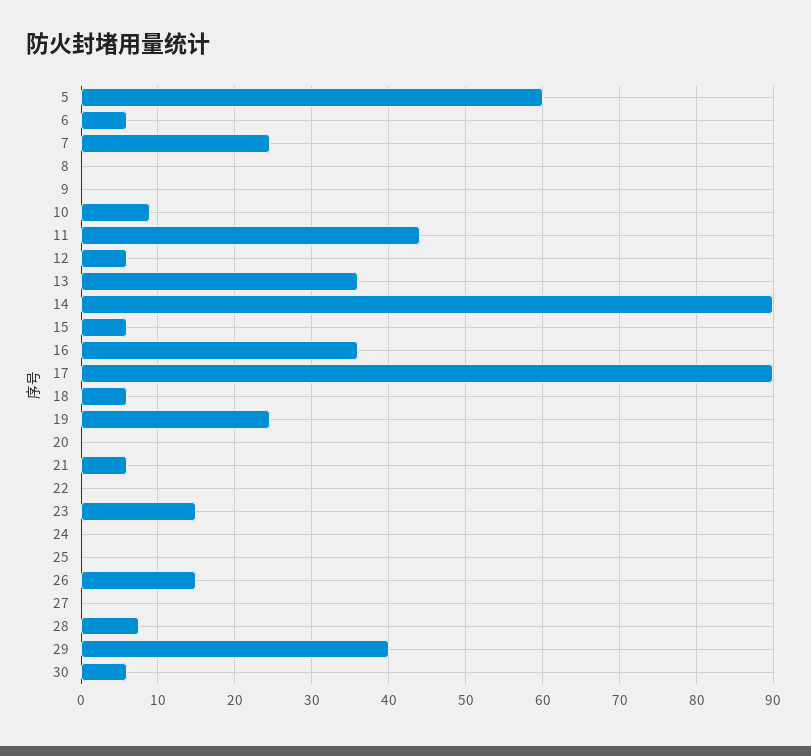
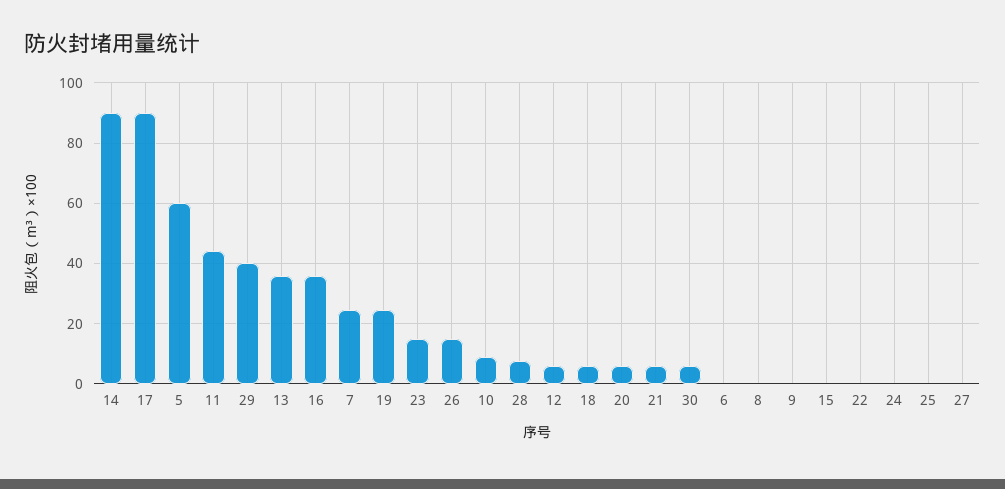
  {
    "5": 60,
-   "6": 6,
+   "6": 0,
    "7": 25,
    "8": 0,
    "9": 0,
    "10": 9,
    "11": 44,
    "12": 6,
    "13": 36,
    "14": 90,
-   "15": 6,
+   "15": 0,
    "16": 36,
    "17": 90,
    "18": 6,
    "19": 25,
-   "20": 0,
+   "20": 6,
    "21": 6,
    "22": 0,
    "23": 15,
    "24": 0,
    "25": 0,
    "26": 15,
    "27": 0,
    "28": 8,
    "29": 40,
    "30": 6
  }

